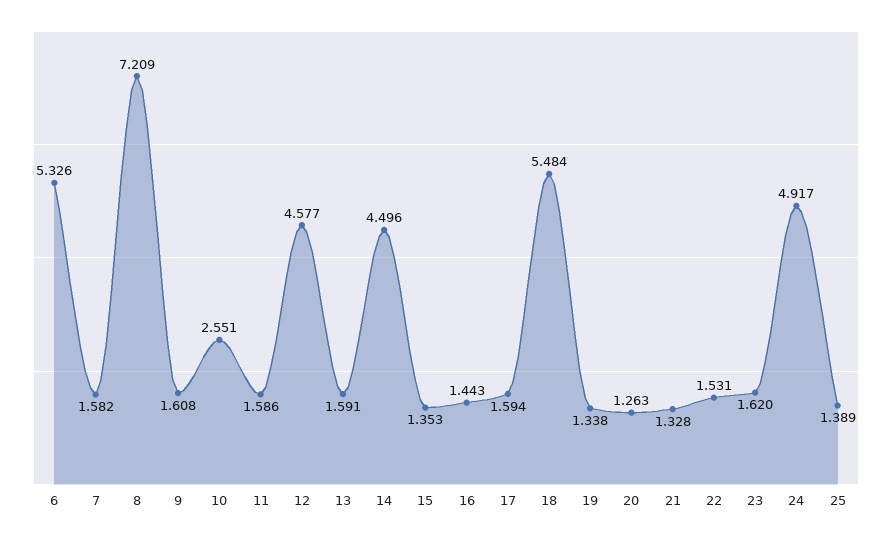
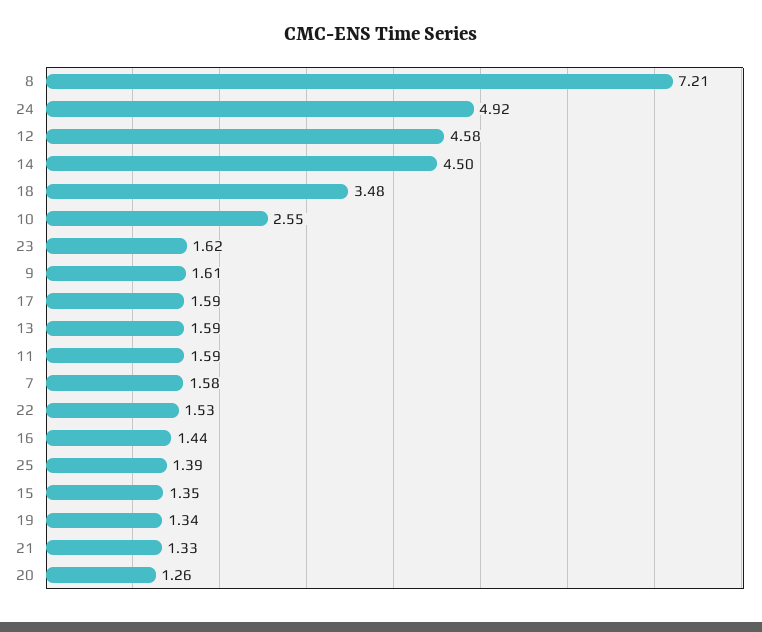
  {
-   "6": 5.326,
    "7": 1.582,
    "8": 7.209,
    "9": 1.608,
    "10": 2.551,
    "11": 1.586,
    "12": 4.577,
    "13": 1.591,
    "14": 4.496,
    "15": 1.353,
    "16": 1.443,
    "17": 1.594,
-   "18": 5.484,
+   "18": 3.48,
    "19": 1.338,
    "20": 1.263,
    "21": 1.328,
    "22": 1.531,
    "23": 1.62,
    "24": 4.917,
    "25": 1.389
  }

